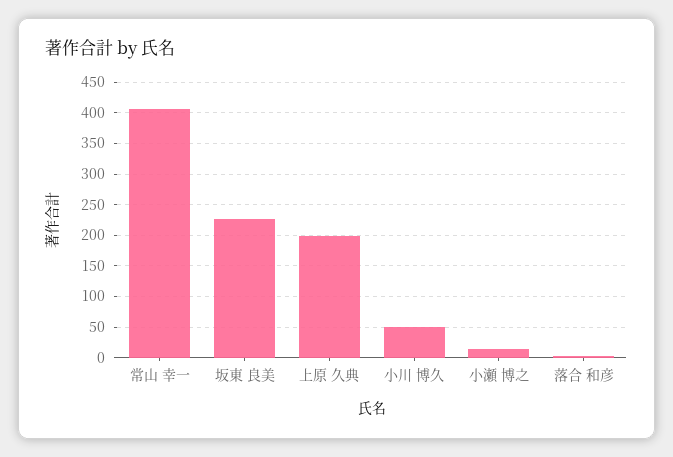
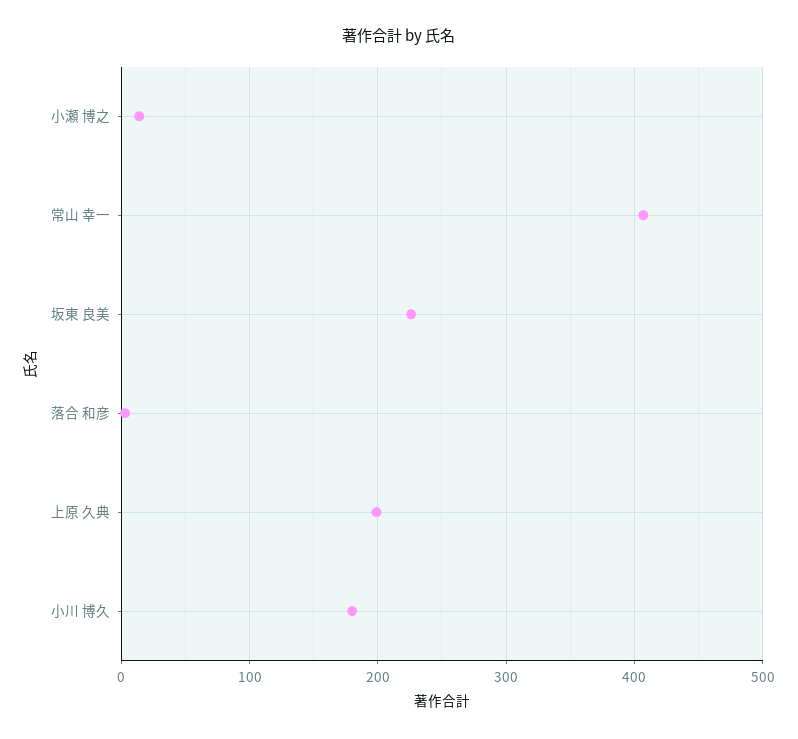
  {
    "常山 幸一": 410,
    "坂東 良美": 230,
    "上原 久典": 200,
-   "小川 博久": 50,
+   "小川 博久": 180,
    "小瀬 博之": 10,
    "落合 和彦": 0
  }

